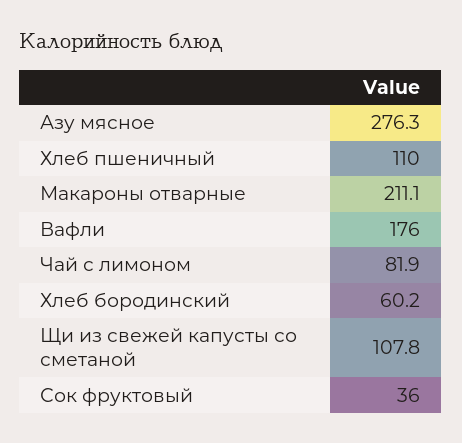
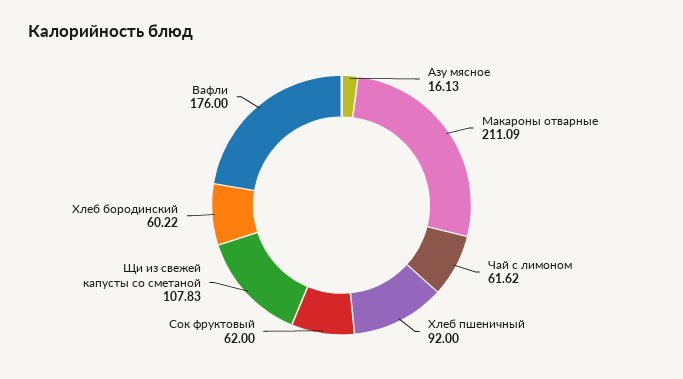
  {
-   "Азу мясное": 276.3,
+   "Азу мясное": 16.13,
-   "Хлеб пшеничный": 110,
+   "Хлеб пшеничный": 92,
    "Макароны отварные": 211.09,
    "Вафли": 176,
-   "Чай с лимоном": 81.9,
+   "Чай с лимоном": 61.62,
    "Хлеб бородинский": 60.22,
    "Щи из свежей капусты со сметаной": 107.83,
-   "Сок фруктовый": 36
+   "Сок фруктовый": 62
  }

